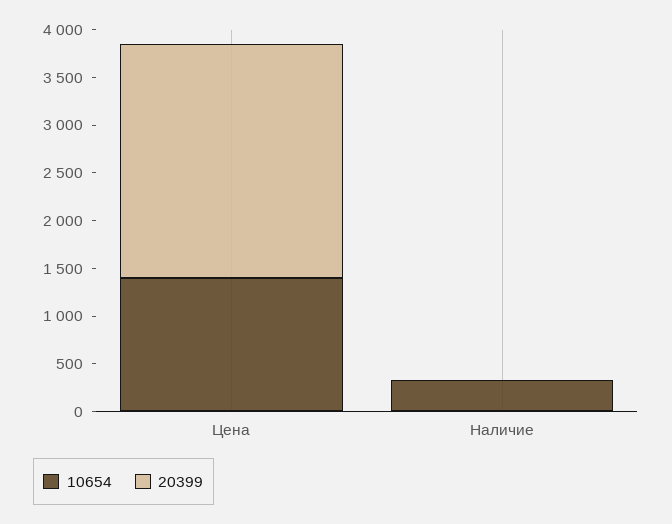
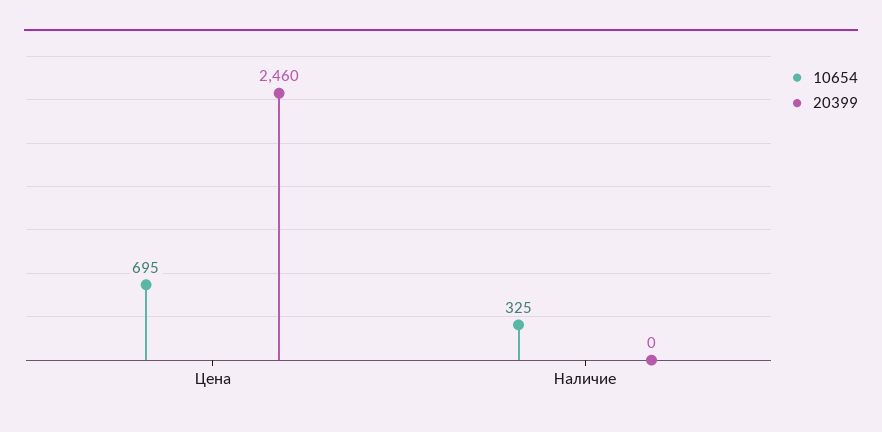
  {
    "10654": {
-     "Цена": 1400,
+     "Цена": 695,
      "Наличие": 325
    },
    "20399": {
      "Цена": 2460,
      "Наличие": 0
    }
  }

